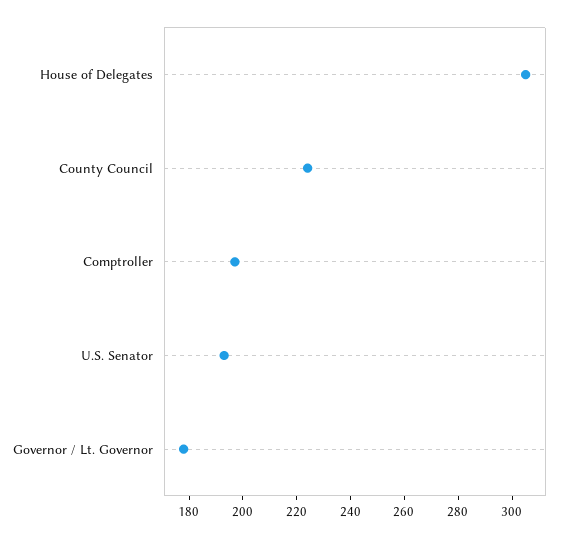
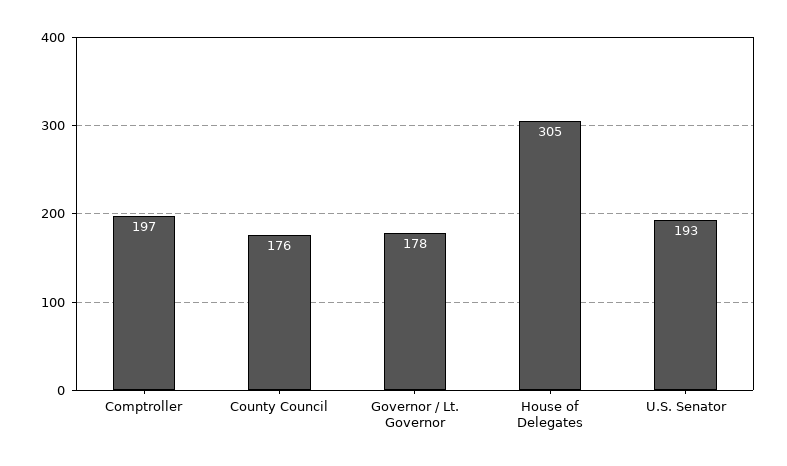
  {
    "House of Delegates": 305,
-   "County Council": 225,
+   "County Council": 176,
    "Comptroller": 197,
    "U.S. Senator": 193,
    "Governor / Lt. Governor": 178
  }

